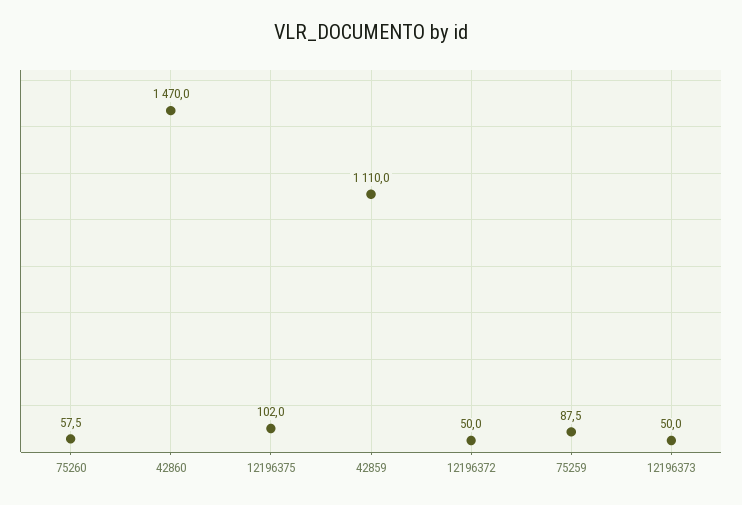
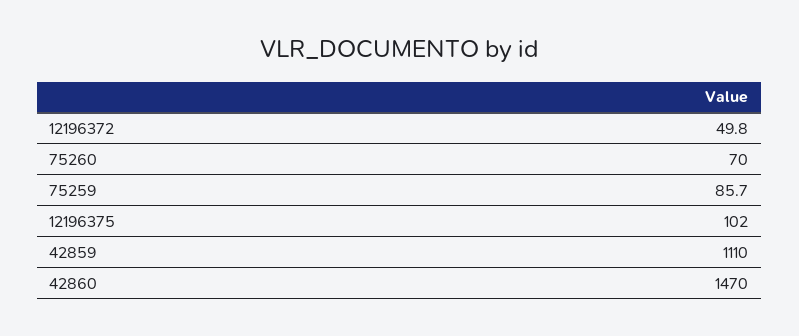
  {
-   "75260": 57.5,
+   "75260": 70,
    "42860": 1470,
    "12196375": 102,
    "42859": 1110,
-   "12196372": 50,
+   "12196372": 49.8,
-   "75259": 87.5,
+   "75259": 85.7
-   "12196373": 50
  }

